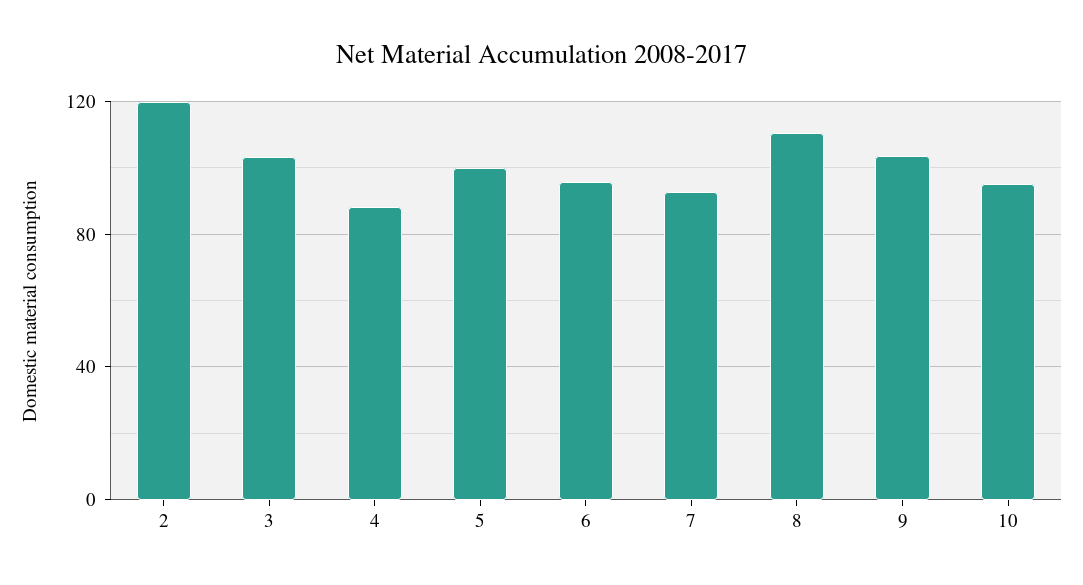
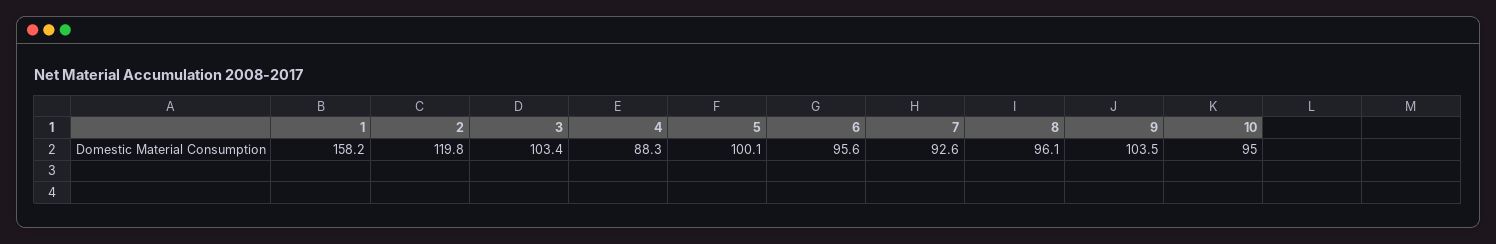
  {
    "2": 119.8,
    "3": 103.4,
    "4": 88.3,
    "5": 100.1,
    "6": 95.6,
    "7": 92.6,
-   "8": 110,
+   "8": 96.1,
    "9": 103.5,
-   "10": 95
+   "10": 95,
+   "1": 158.2
  }

